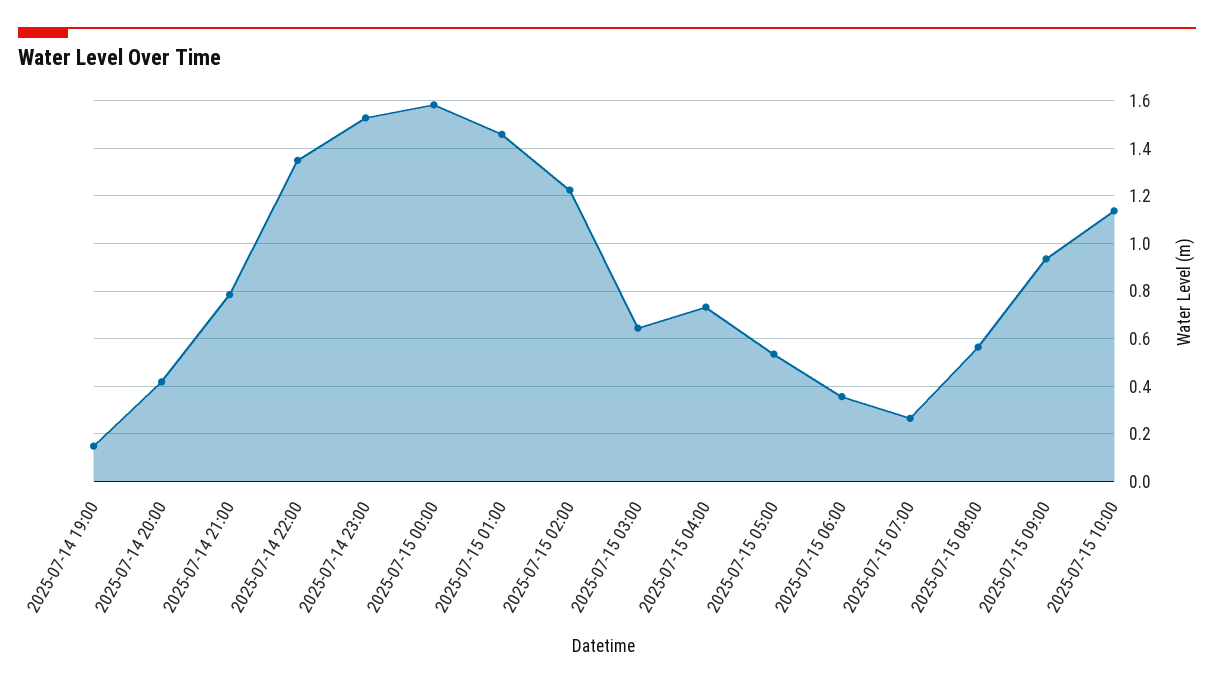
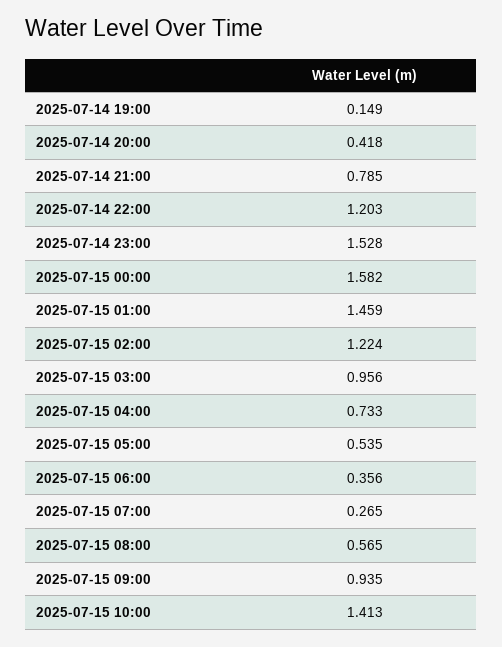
  {
    "2025-07-14 19:00": 0.149,
    "2025-07-14 20:00": 0.418,
    "2025-07-14 21:00": 0.785,
-   "2025-07-14 22:00": 1.35,
+   "2025-07-14 22:00": 1.203,
    "2025-07-14 23:00": 1.528,
    "2025-07-15 00:00": 1.582,
    "2025-07-15 01:00": 1.459,
    "2025-07-15 02:00": 1.224,
-   "2025-07-15 03:00": 0.65,
+   "2025-07-15 03:00": 0.956,
    "2025-07-15 04:00": 0.733,
    "2025-07-15 05:00": 0.535,
    "2025-07-15 06:00": 0.356,
    "2025-07-15 07:00": 0.265,
    "2025-07-15 08:00": 0.565,
    "2025-07-15 09:00": 0.935,
-   "2025-07-15 10:00": 1.15
+   "2025-07-15 10:00": 1.413
  }

